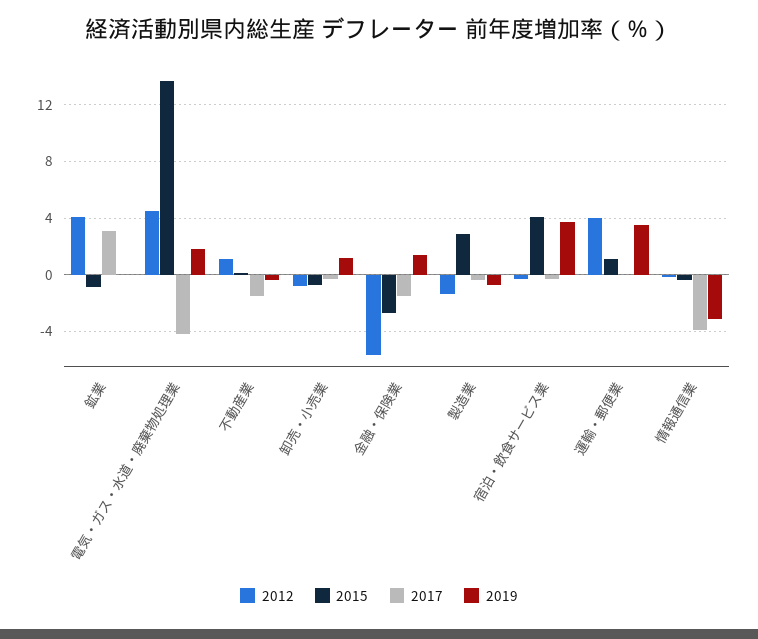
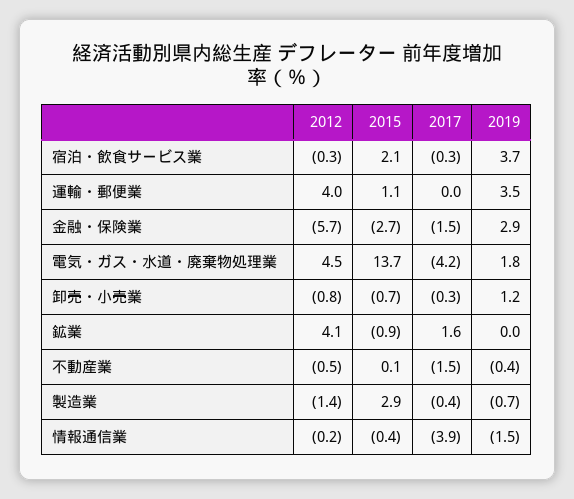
  {
    "2012": {
      "鉱業": 4.1,
      "電気・ガス・水道・廃棄物処理業": 4.5,
-     "不動産業": 1,
+     "不動産業": -0.5,
      "卸売・小売業": -0.8,
      "金融・保険業": -5.7,
      "製造業": -1.4,
      "宿泊・飲食サービス業": -0.3,
      "運輸・郵便業": 4,
      "情報通信業": -0.2
    },
    "2015": {
      "鉱業": -0.9,
      "電気・ガス・水道・廃棄物処理業": 13.7,
      "不動産業": 0.1,
      "卸売・小売業": -0.7,
      "金融・保険業": -2.7,
      "製造業": 2.9,
-     "宿泊・飲食サービス業": 4,
+     "宿泊・飲食サービス業": 2.1,
      "運輸・郵便業": 1.1,
      "情報通信業": -0.4
    },
    "2017": {
-     "鉱業": 3,
+     "鉱業": 1.6,
      "電気・ガス・水道・廃棄物処理業": -4.2,
      "不動産業": -1.5,
      "卸売・小売業": -0.3,
      "金融・保険業": -1.5,
      "製造業": -0.4,
      "宿泊・飲食サービス業": -0.3,
      "運輸・郵便業": 0,
      "情報通信業": -3.9
    },
    "2019": {
      "鉱業": 0,
      "電気・ガス・水道・廃棄物処理業": 1.8,
      "不動産業": -0.4,
      "卸売・小売業": 1.2,
-     "金融・保険業": 1.5,
+     "金融・保険業": 2.9,
      "製造業": -0.7,
      "宿泊・飲食サービス業": 3.7,
      "運輸・郵便業": 3.5,
-     "情報通信業": -3
+     "情報通信業": -1.5
    }
  }

